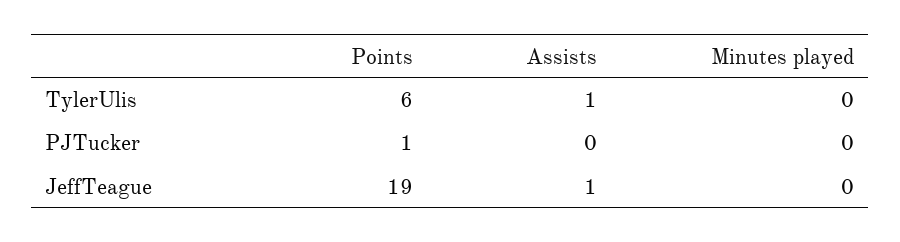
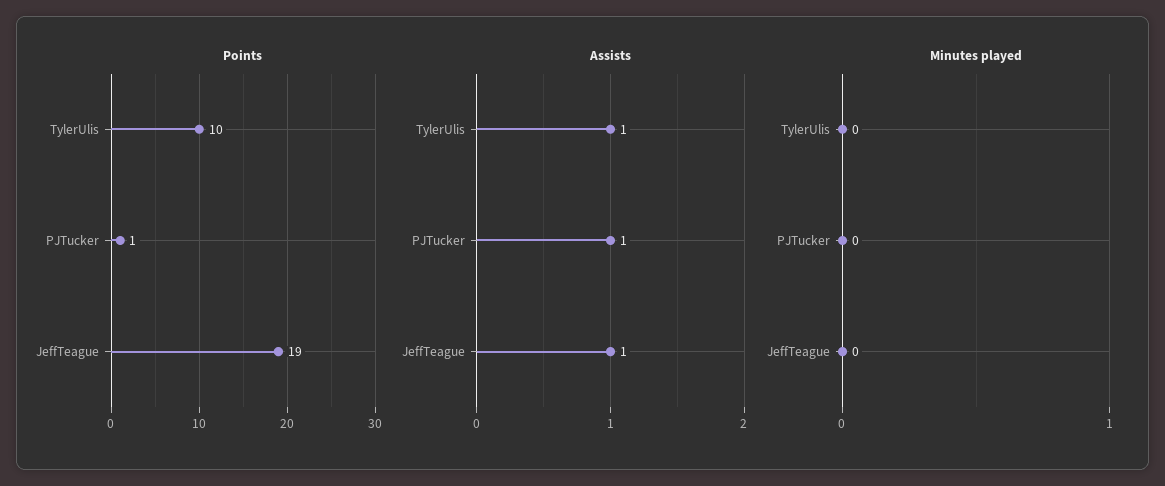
  {
    "Points": {
-     "TylerUlis": 6,
+     "TylerUlis": 10,
      "PJTucker": 1,
      "JeffTeague": 19
    },
    "Assists": {
      "TylerUlis": 1,
-     "PJTucker": 0,
+     "PJTucker": 1,
      "JeffTeague": 1
    },
    "Minutes played": {
      "TylerUlis": 0,
      "PJTucker": 0,
      "JeffTeague": 0
    }
  }

